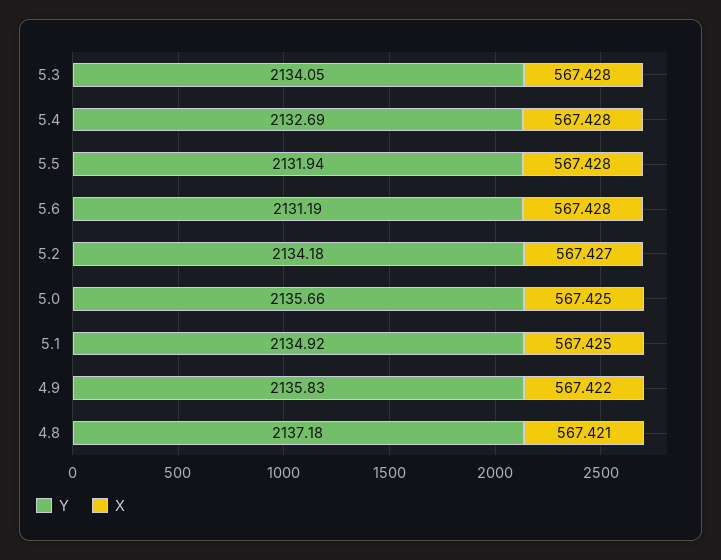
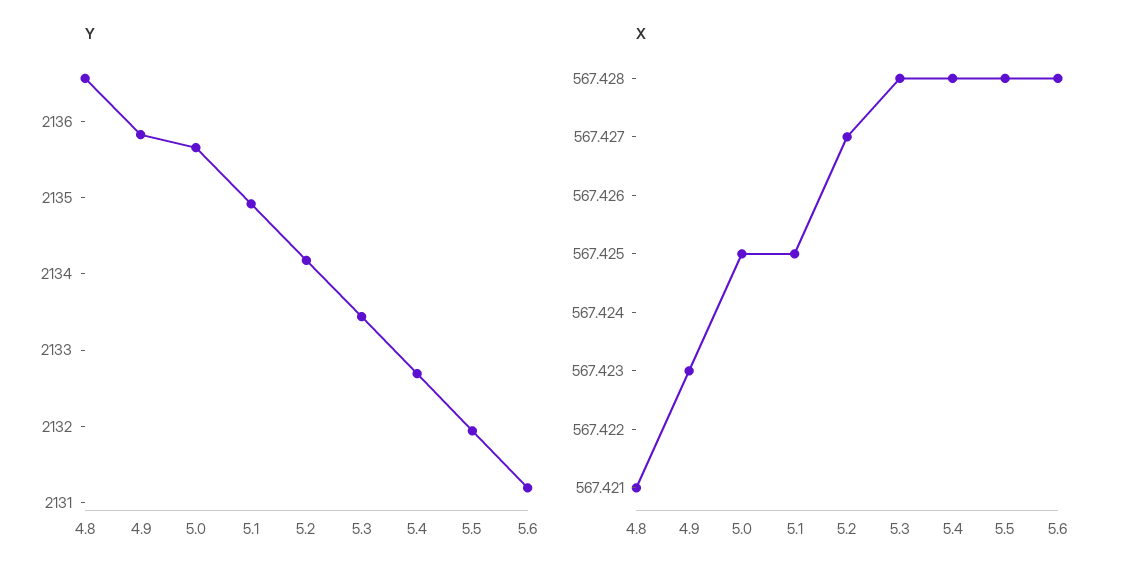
  {
    "Y": {
-     "5.3": 2134.05,
+     "5.3": 2133.4,
      "5.4": 2132.69,
      "5.5": 2131.94,
      "5.6": 2131.19,
      "5.2": 2134.18,
      "5.0": 2135.66,
      "5.1": 2134.92,
      "4.9": 2135.83,
-     "4.8": 2137.18
+     "4.8": 2136.6
    },
    "X": {
      "5.3": 567.428,
      "5.4": 567.428,
      "5.5": 567.428,
      "5.6": 567.428,
      "5.2": 567.427,
      "5.0": 567.425,
      "5.1": 567.425,
-     "4.9": 567.422,
+     "4.9": 567.423,
      "4.8": 567.421
    }
  }

